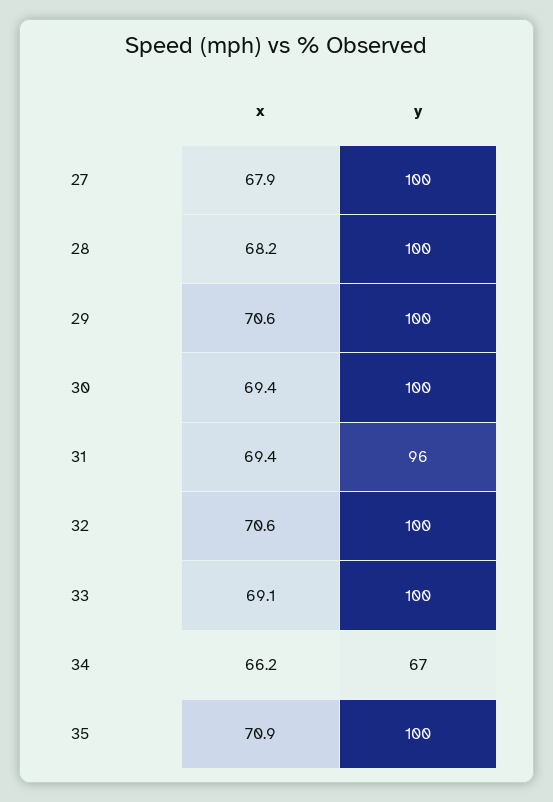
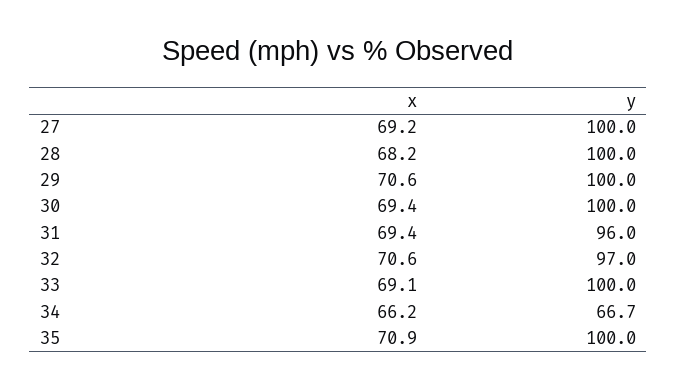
  {
    "x": {
-     "27": 67.9,
+     "27": 69.2,
      "28": 68.2,
      "29": 70.6,
      "30": 69.4,
      "31": 69.4,
      "32": 70.6,
      "33": 69.1,
      "34": 66.2,
      "35": 70.9
    },
    "y": {
      "27": 100,
      "28": 100,
      "29": 100,
      "30": 100,
      "31": 96,
-     "32": 100,
+     "32": 97,
      "33": 100,
      "34": 66.7,
      "35": 100
    }
  }

